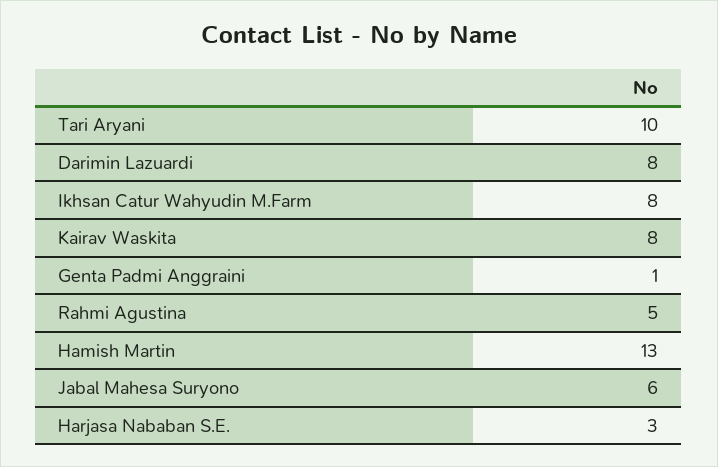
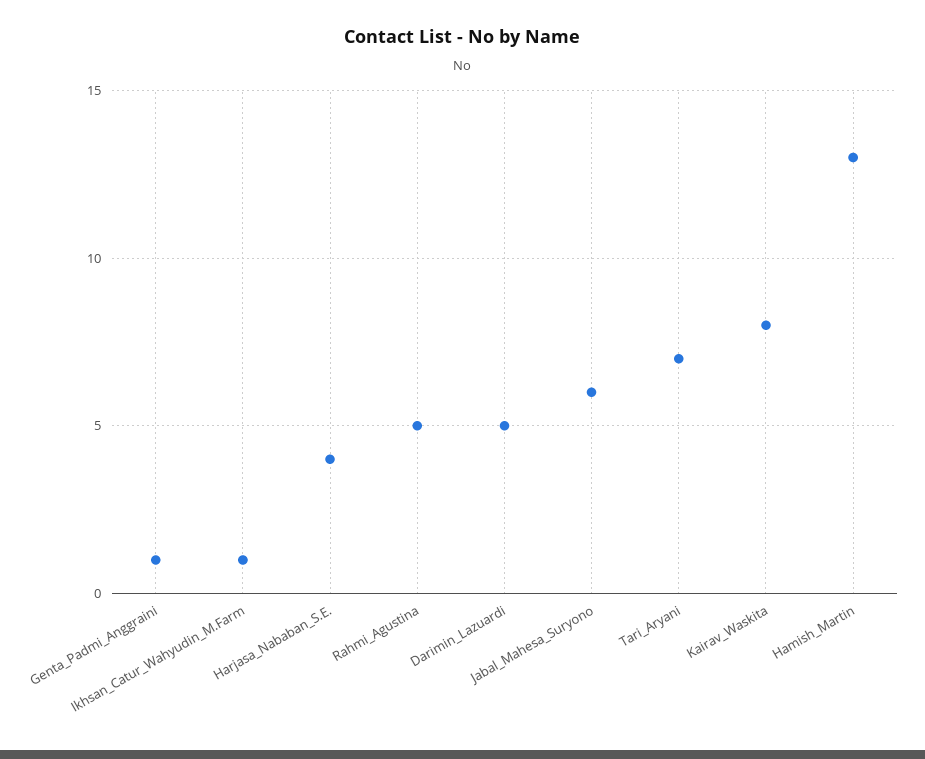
  {
-   "Tari Aryani": 10,
+   "Tari Aryani": 7,
-   "Darimin Lazuardi": 8,
+   "Darimin Lazuardi": 5,
-   "Ikhsan Catur Wahyudin M.Farm": 8,
+   "Ikhsan Catur Wahyudin M.Farm": 1,
    "Kairav Waskita": 8,
    "Genta Padmi Anggraini": 1,
    "Rahmi Agustina": 5,
    "Hamish Martin": 13,
    "Jabal Mahesa Suryono": 6,
-   "Harjasa Nababan S.E.": 3
+   "Harjasa Nababan S.E.": 4
  }

